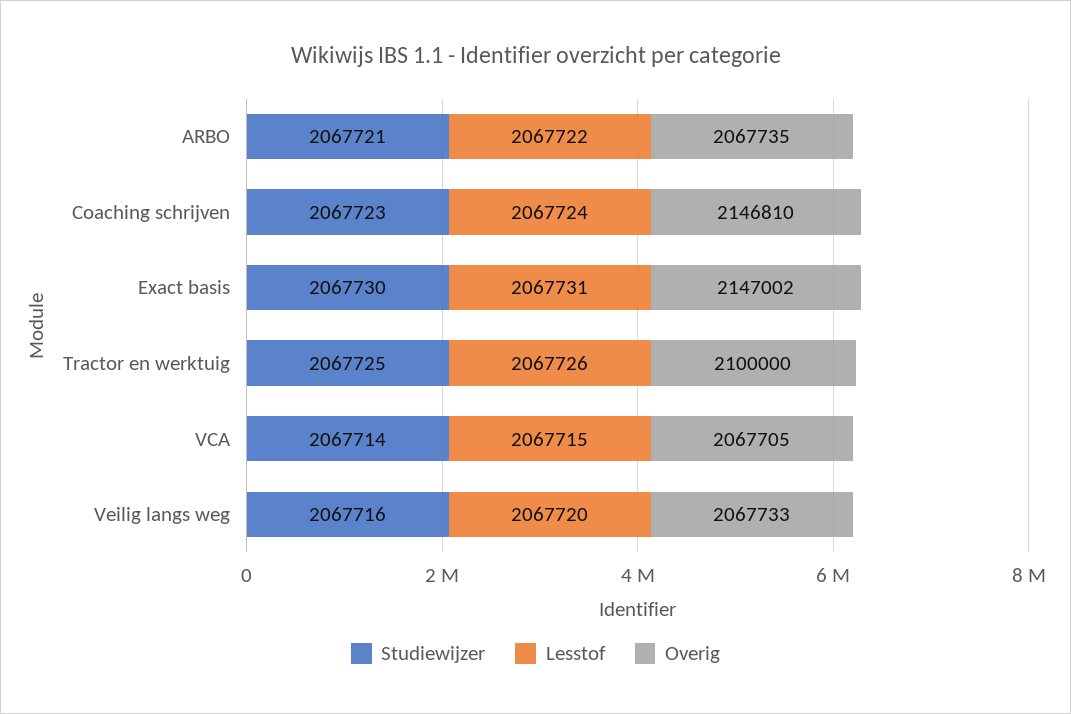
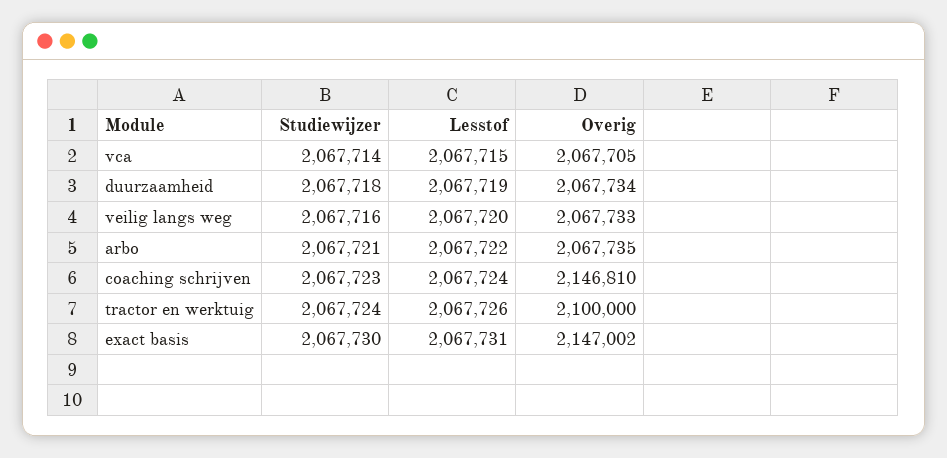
  {
    "Studiewijzer": {
      "ARBO": 2067721,
      "Coaching schrijven": 2067723,
      "Exact basis": 2067730,
-     "Tractor en werktuig": 2067725,
+     "Tractor en werktuig": 2067724,
      "VCA": 2067714,
-     "Veilig langs weg": 2067716
+     "Veilig langs weg": 2067716,
+     "duurzaamheid": 2067718
    },
    "Lesstof": {
      "ARBO": 2067722,
      "Coaching schrijven": 2067724,
      "Exact basis": 2067731,
      "Tractor en werktuig": 2067726,
      "VCA": 2067715,
-     "Veilig langs weg": 2067720
+     "Veilig langs weg": 2067720,
+     "duurzaamheid": 2067719
    },
    "Overig": {
      "ARBO": 2067735,
      "Coaching schrijven": 2146810,
      "Exact basis": 2147002,
      "Tractor en werktuig": 2100000,
      "VCA": 2067705,
-     "Veilig langs weg": 2067733
+     "Veilig langs weg": 2067733,
+     "duurzaamheid": 2067734
    }
  }

